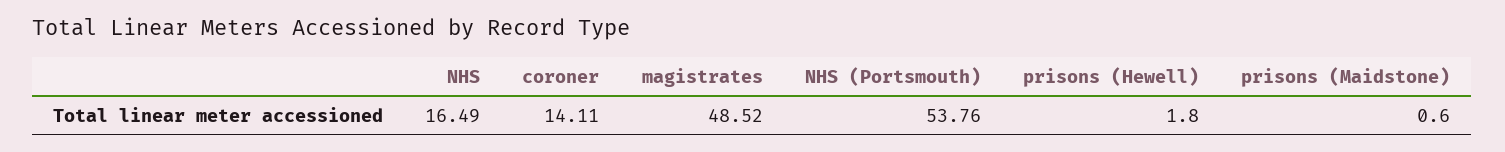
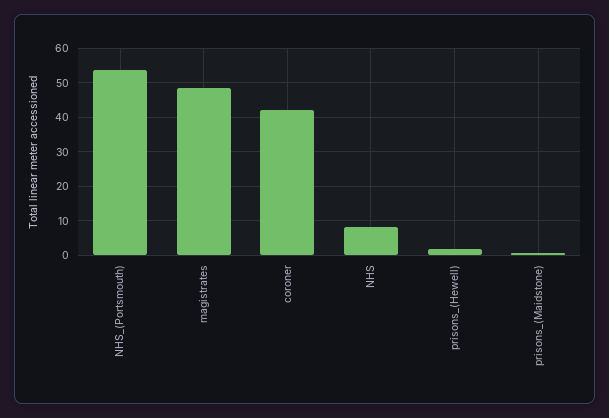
  {
-   "NHS": 16.49,
+   "NHS": 8,
-   "coroner": 14.11,
+   "coroner": 42,
    "magistrates": 48.52,
    "NHS (Portsmouth)": 53.76,
    "prisons (Hewell)": 1.8,
    "prisons (Maidstone)": 0.6
  }

